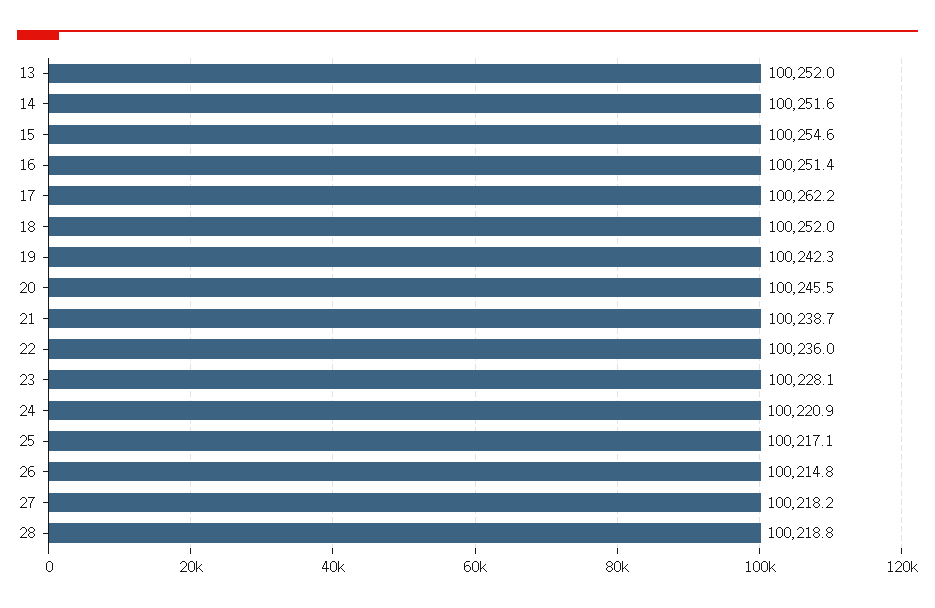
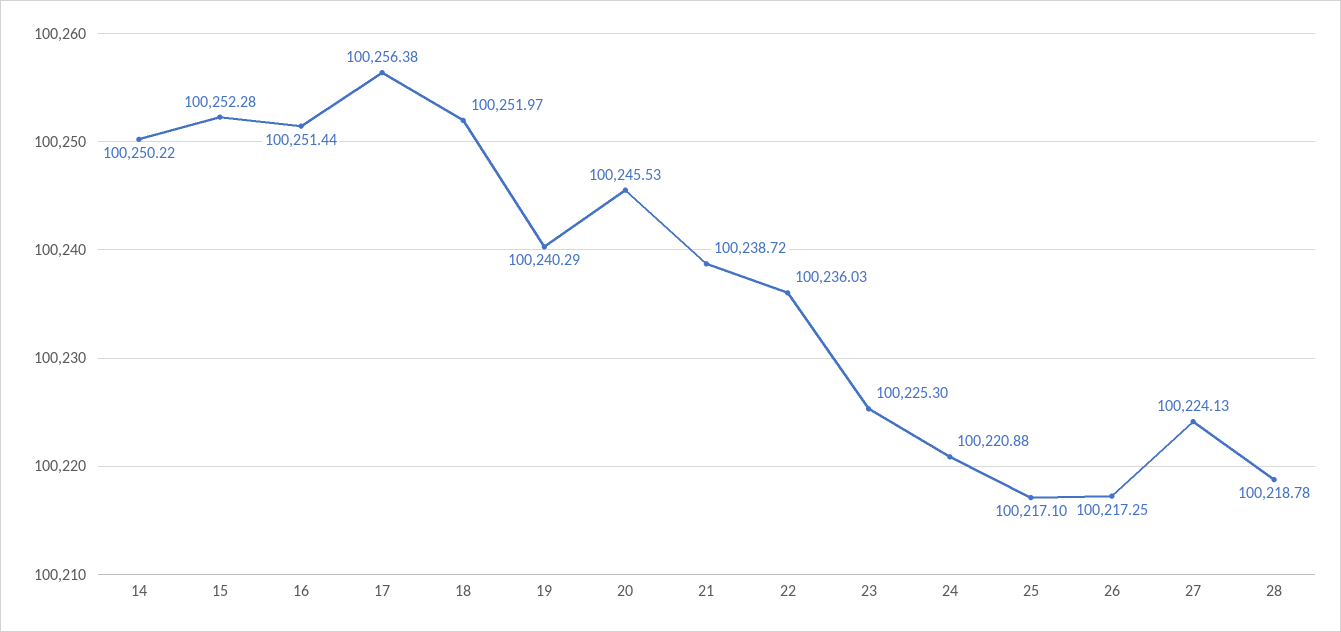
  {
-   "13": 100252,
-   "14": 100251.6,
+   "14": 100250.22,
-   "15": 100254.6,
+   "15": 100252.28,
    "16": 100251.44,
-   "17": 100262.2,
+   "17": 100256.38,
    "18": 100251.97,
-   "19": 100242.3,
+   "19": 100240.29,
    "20": 100245.53,
    "21": 100238.72,
    "22": 100236.03,
-   "23": 100228.1,
+   "23": 100225.3,
    "24": 100220.88,
    "25": 100217.1,
-   "26": 100214.8,
+   "26": 100217.25,
-   "27": 100218.2,
+   "27": 100224.13,
    "28": 100218.78
  }

